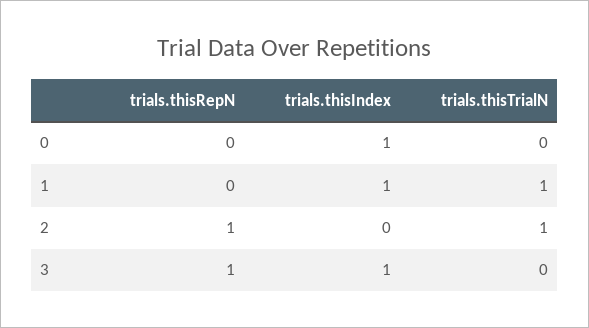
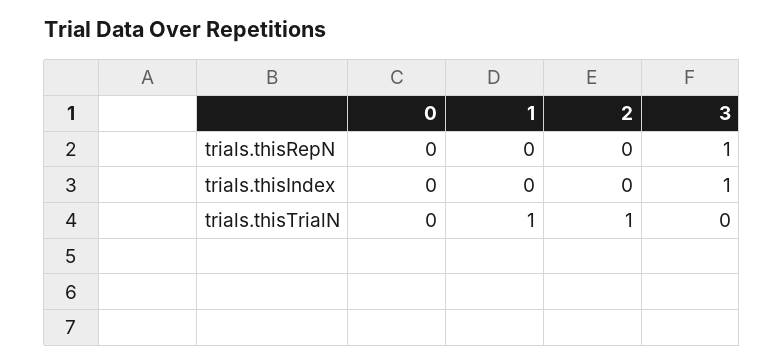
  {
    "trials.thisRepN": {
      "0": 0,
      "1": 0,
-     "2": 1,
+     "2": 0,
      "3": 1
    },
    "trials.thisIndex": {
-     "0": 1,
+     "0": 0,
-     "1": 1,
+     "1": 0,
      "2": 0,
      "3": 1
    },
    "trials.thisTrialN": {
      "0": 0,
      "1": 1,
      "2": 1,
      "3": 0
    }
  }

